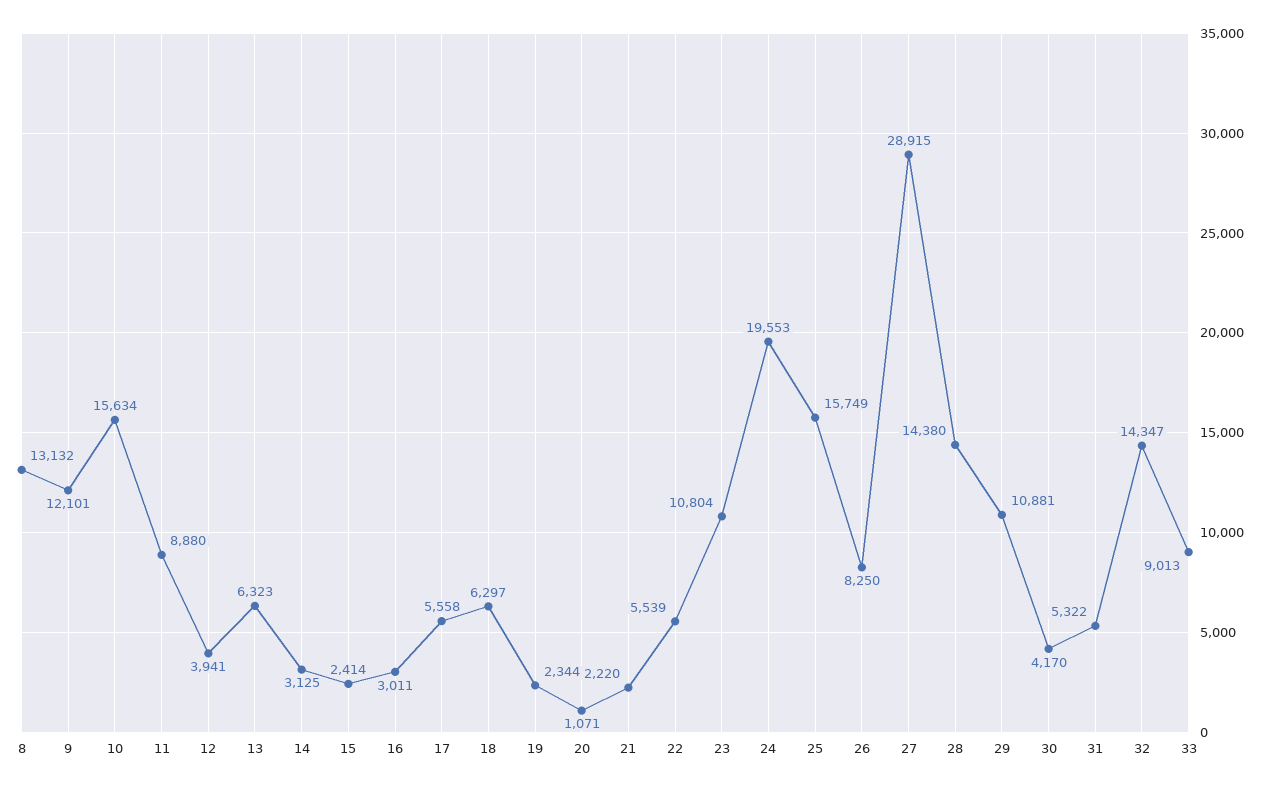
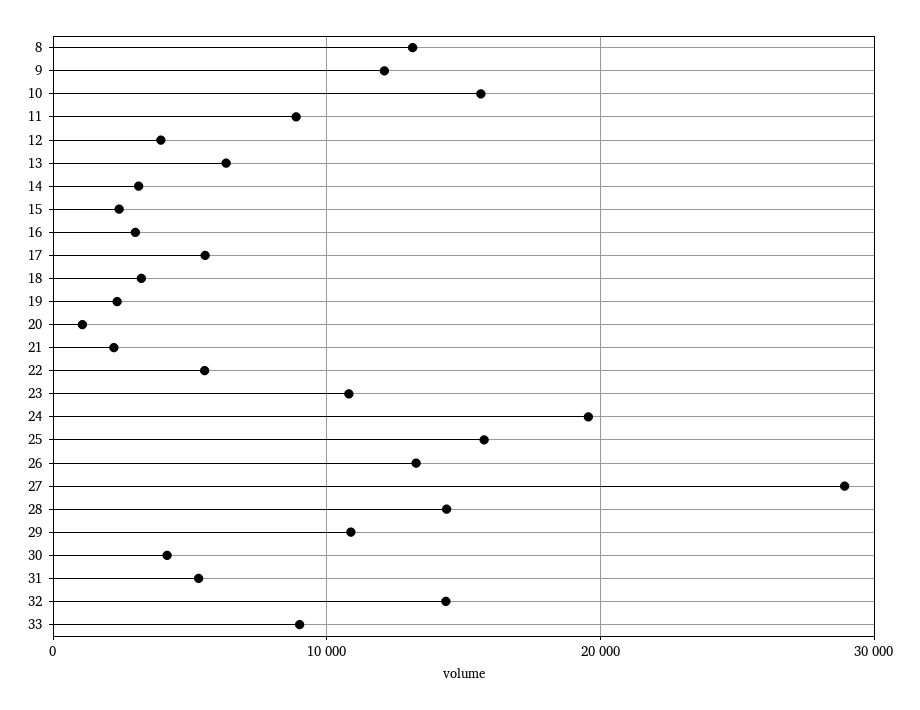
  {
    "8": 13132,
    "9": 12101,
    "10": 15634,
    "11": 8880,
    "12": 3941,
    "13": 6323,
    "14": 3125,
    "15": 2414,
    "16": 3011,
    "17": 5558,
-   "18": 6297,
+   "18": 3000,
    "19": 2344,
    "20": 1071,
    "21": 2220,
    "22": 5539,
    "23": 10804,
    "24": 19553,
    "25": 15749,
-   "26": 8250,
+   "26": 13000,
    "27": 28915,
    "28": 14380,
    "29": 10881,
    "30": 4170,
    "31": 5322,
    "32": 14347,
    "33": 9013
  }

